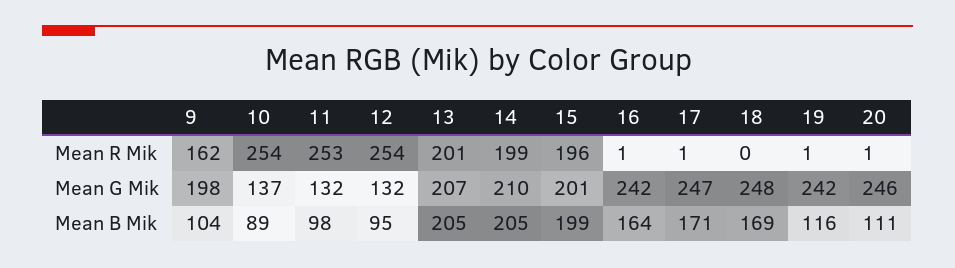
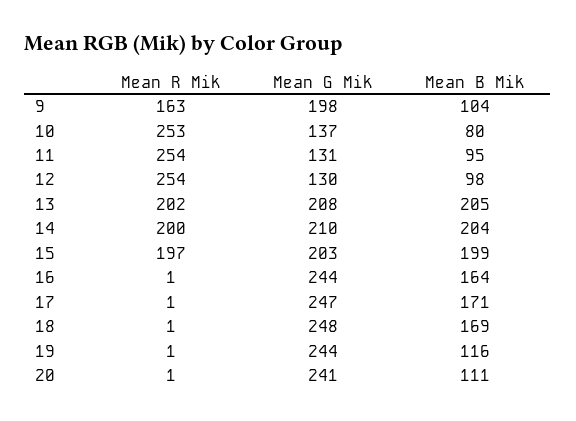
  {
    "9": {
-     "Mean R Mik": 162,
+     "Mean R Mik": 163,
      "Mean G Mik": 198,
      "Mean B Mik": 104
    },
    "10": {
-     "Mean R Mik": 254,
+     "Mean R Mik": 253,
      "Mean G Mik": 137,
-     "Mean B Mik": 89
+     "Mean B Mik": 80
    },
    "11": {
-     "Mean R Mik": 253,
+     "Mean R Mik": 254,
-     "Mean G Mik": 132,
+     "Mean G Mik": 131,
-     "Mean B Mik": 98
+     "Mean B Mik": 95
    },
    "12": {
      "Mean R Mik": 254,
-     "Mean G Mik": 132,
+     "Mean G Mik": 130,
-     "Mean B Mik": 95
+     "Mean B Mik": 98
    },
    "13": {
-     "Mean R Mik": 201,
+     "Mean R Mik": 202,
-     "Mean G Mik": 207,
+     "Mean G Mik": 208,
      "Mean B Mik": 205
    },
    "14": {
-     "Mean R Mik": 199,
+     "Mean R Mik": 200,
      "Mean G Mik": 210,
-     "Mean B Mik": 205
+     "Mean B Mik": 204
    },
    "15": {
-     "Mean R Mik": 196,
+     "Mean R Mik": 197,
-     "Mean G Mik": 201,
+     "Mean G Mik": 203,
      "Mean B Mik": 199
    },
    "16": {
      "Mean R Mik": 1,
-     "Mean G Mik": 242,
+     "Mean G Mik": 244,
      "Mean B Mik": 164
    },
    "17": {
      "Mean R Mik": 1,
      "Mean G Mik": 247,
      "Mean B Mik": 171
    },
    "18": {
-     "Mean R Mik": 0,
+     "Mean R Mik": 1,
      "Mean G Mik": 248,
      "Mean B Mik": 169
    },
    "19": {
      "Mean R Mik": 1,
-     "Mean G Mik": 242,
+     "Mean G Mik": 244,
      "Mean B Mik": 116
    },
    "20": {
      "Mean R Mik": 1,
-     "Mean G Mik": 246,
+     "Mean G Mik": 241,
      "Mean B Mik": 111
    }
  }

